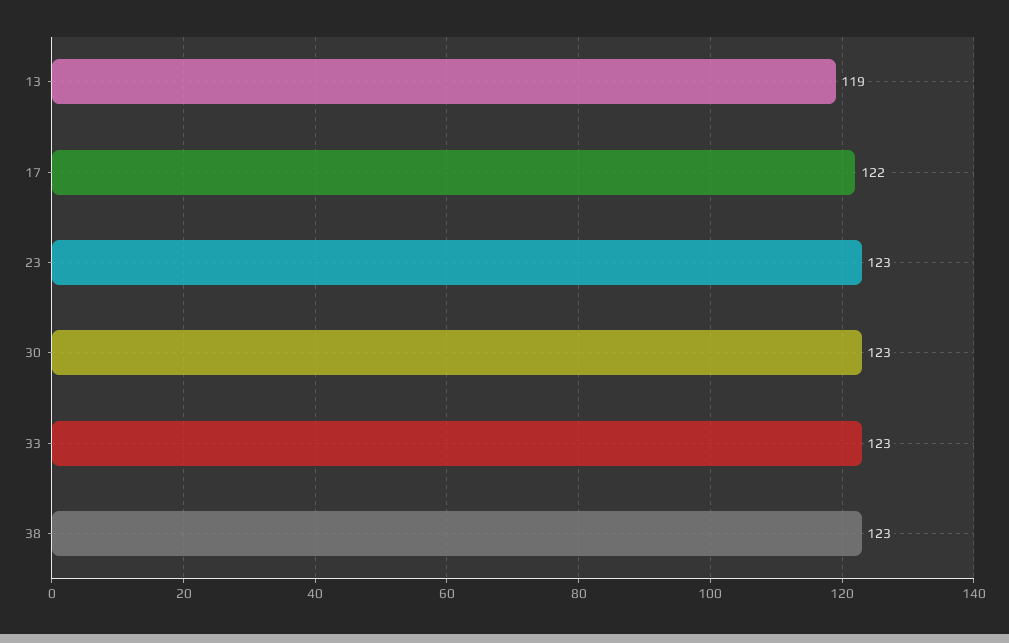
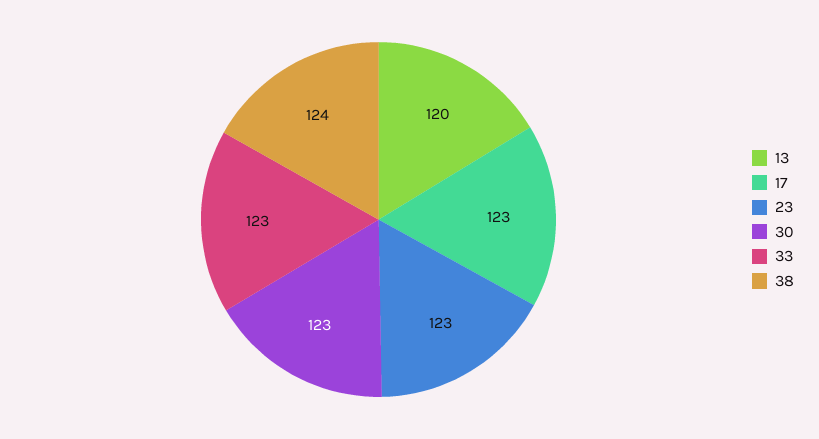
  {
-   "13": 119,
+   "13": 120,
-   "17": 122,
+   "17": 123,
    "23": 123,
    "30": 123,
    "33": 123,
-   "38": 123
+   "38": 124
  }

